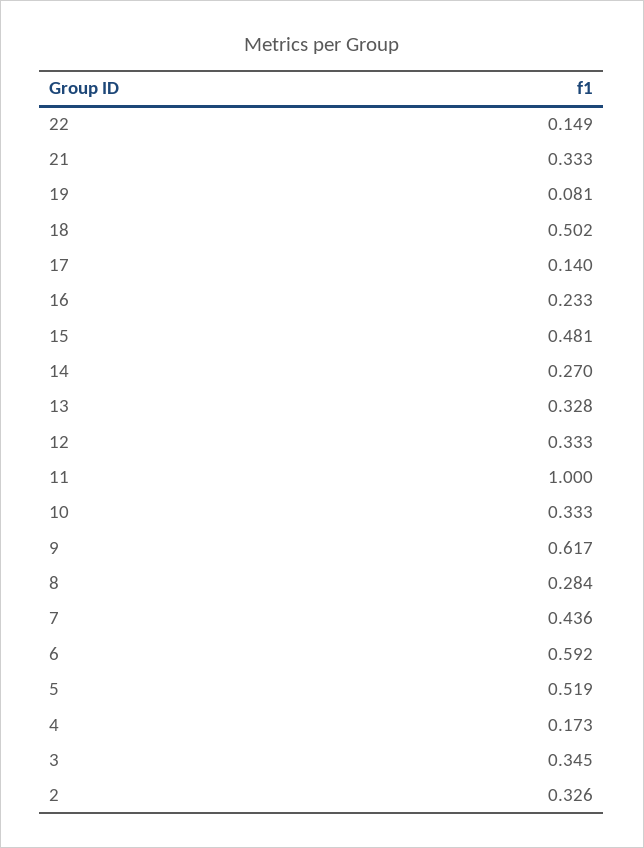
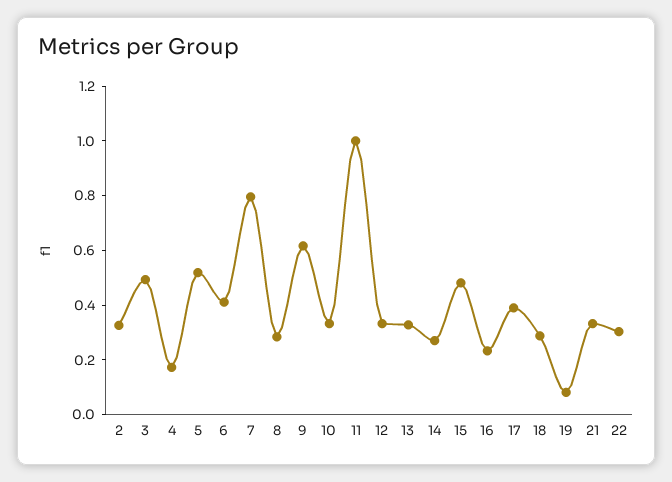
  {
-   "22": 0.149,
+   "22": 0.3,
    "21": 0.333,
    "19": 0.081,
-   "18": 0.502,
+   "18": 0.3,
-   "17": 0.14,
+   "17": 0.4,
    "16": 0.233,
    "15": 0.481,
    "14": 0.27,
    "13": 0.328,
    "12": 0.333,
    "11": 1,
    "10": 0.333,
    "9": 0.617,
    "8": 0.284,
-   "7": 0.436,
+   "7": 0.8,
-   "6": 0.592,
+   "6": 0.4,
    "5": 0.519,
    "4": 0.173,
-   "3": 0.345,
+   "3": 0.5,
    "2": 0.326
  }

